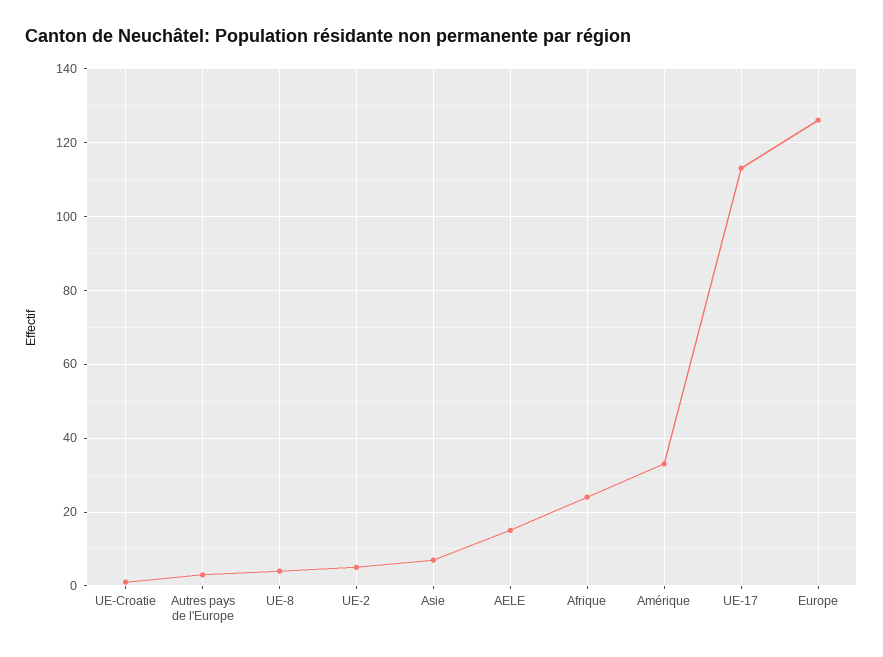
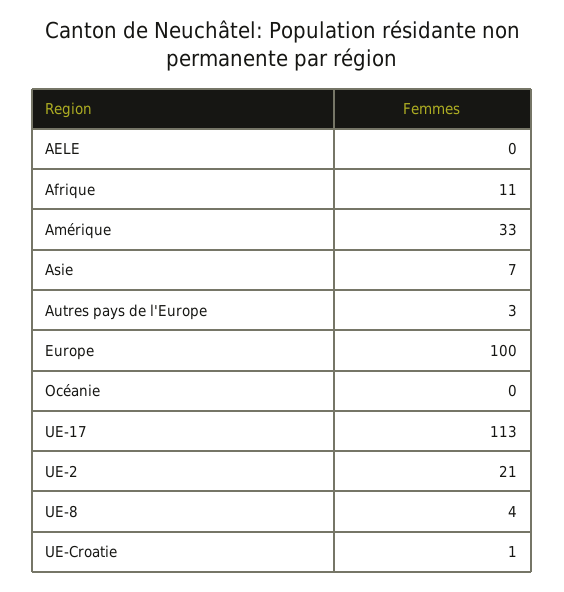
  {
    "UE-Croatie": 1,
    "Autres pays de l'Europe": 3,
    "UE-8": 4,
-   "UE-2": 5,
+   "UE-2": 21,
    "Asie": 7,
-   "AELE": 15,
+   "AELE": 0,
-   "Afrique": 25,
+   "Afrique": 11,
    "Amérique": 33,
    "UE-17": 113,
-   "Europe": 125
+   "Europe": 100,
+   "Océanie": 0
  }

